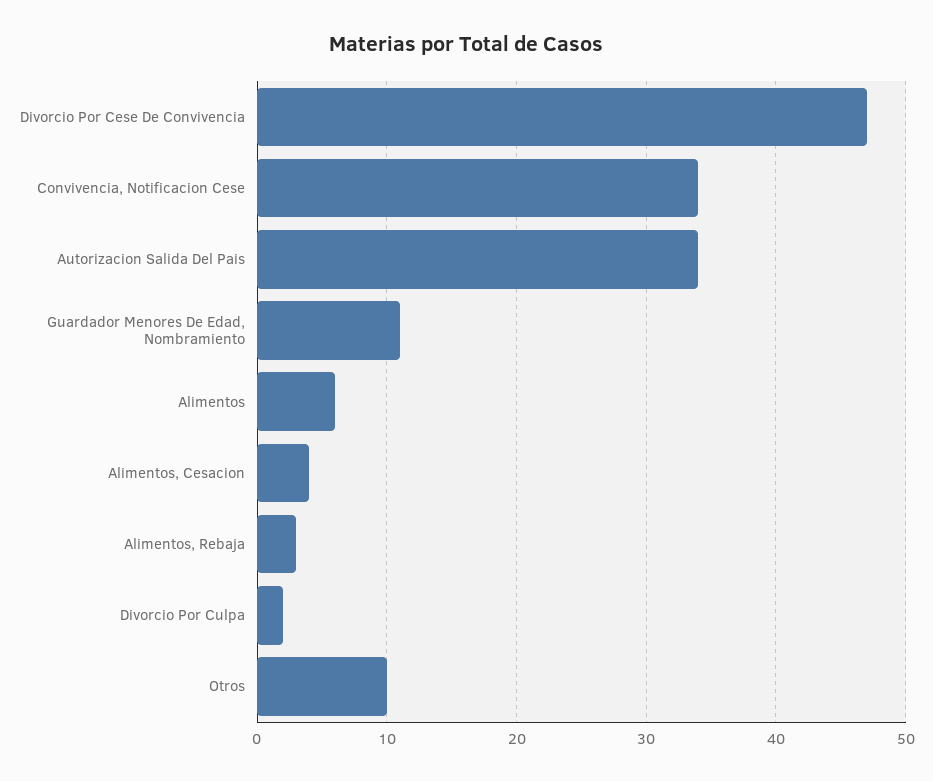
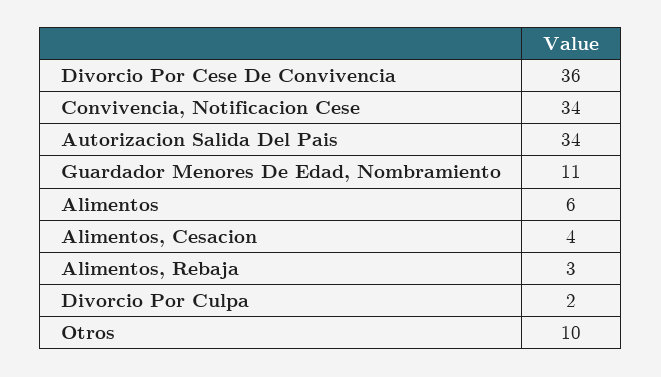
  {
-   "Divorcio Por Cese De Convivencia": 47,
+   "Divorcio Por Cese De Convivencia": 36,
    "Convivencia, Notificacion Cese": 34,
    "Autorizacion Salida Del Pais": 34,
    "Guardador Menores De Edad, Nombramiento": 11,
    "Alimentos": 6,
    "Alimentos, Cesacion": 4,
    "Alimentos, Rebaja": 3,
    "Divorcio Por Culpa": 2,
    "Otros": 10
  }

